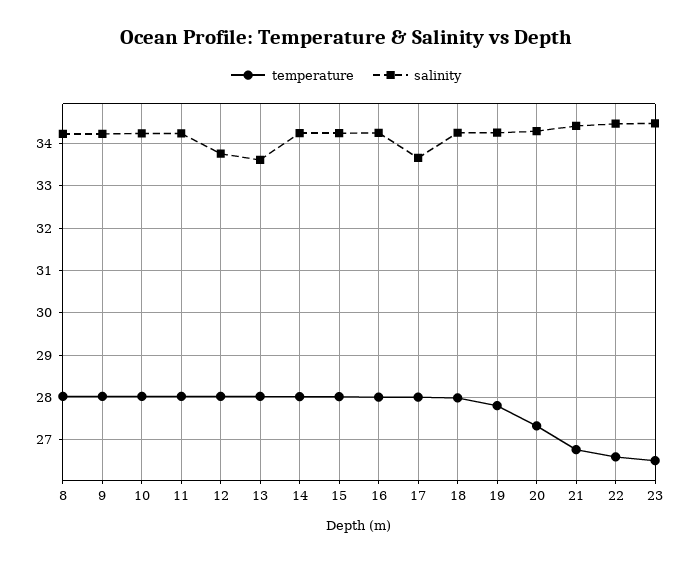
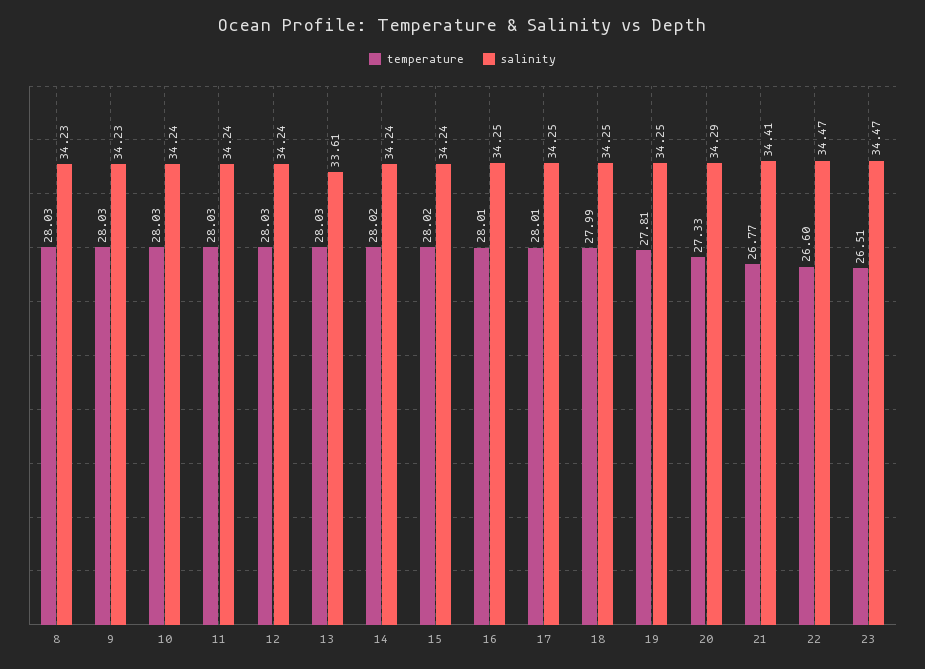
  {
    "temperature": {
      "8": 28.03,
      "9": 28.03,
      "10": 28.03,
      "11": 28.03,
      "12": 28.03,
      "13": 28.03,
      "14": 28.02,
      "15": 28.02,
      "16": 28.01,
      "17": 28.01,
      "18": 27.99,
      "19": 27.81,
      "20": 27.33,
      "21": 26.77,
      "22": 26.6,
      "23": 26.51
    },
    "salinity": {
      "8": 34.23,
      "9": 34.23,
      "10": 34.24,
      "11": 34.24,
-     "12": 33.8,
+     "12": 34.24,
      "13": 33.61,
      "14": 34.24,
      "15": 34.24,
      "16": 34.25,
-     "17": 33.6,
+     "17": 34.25,
      "18": 34.25,
      "19": 34.25,
      "20": 34.29,
      "21": 34.41,
      "22": 34.47,
      "23": 34.47
    }
  }

